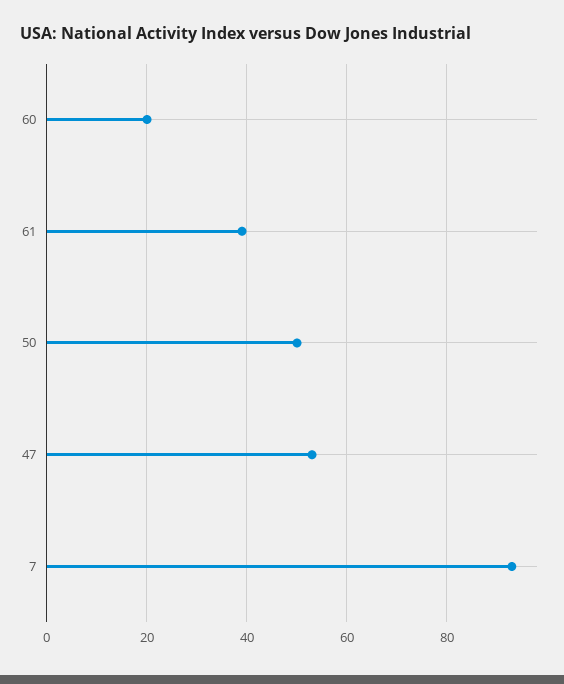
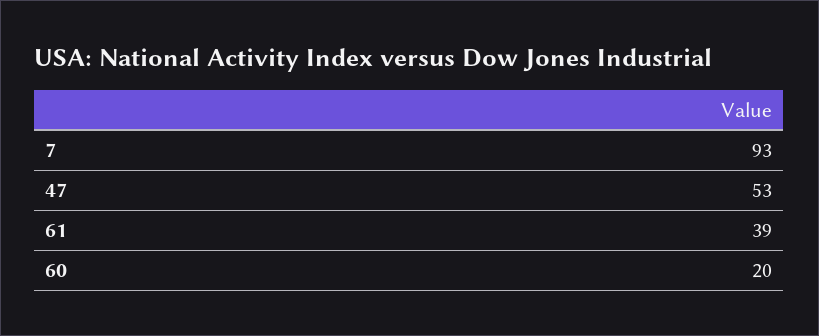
  {
    "60": 20,
    "61": 39,
-   "50": 50,
    "47": 53,
    "7": 93
  }

